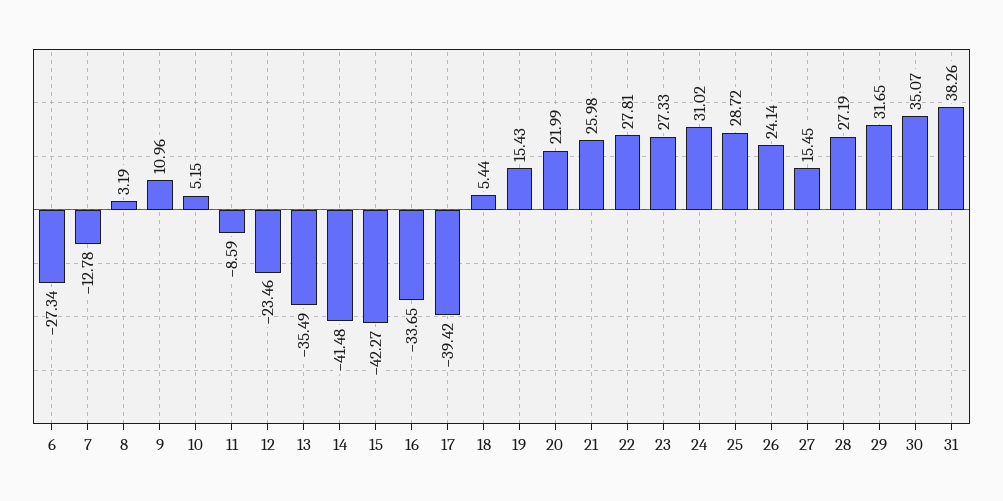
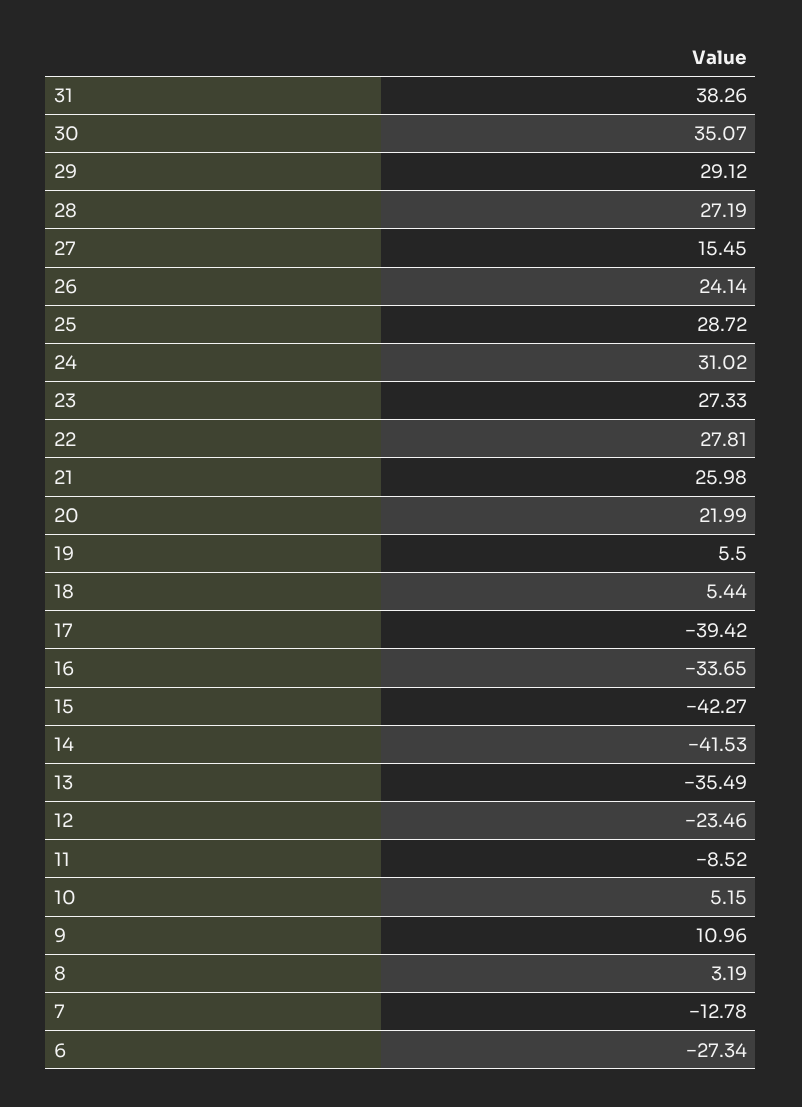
  {
    "6": -27.34,
    "7": -12.78,
    "8": 3.19,
    "9": 10.96,
    "10": 5.15,
-   "11": -8.59,
+   "11": -8.52,
    "12": -23.46,
    "13": -35.49,
-   "14": -41.48,
+   "14": -41.53,
    "15": -42.27,
    "16": -33.65,
    "17": -39.42,
    "18": 5.44,
-   "19": 15.43,
+   "19": 5.5,
    "20": 21.99,
    "21": 25.98,
    "22": 27.81,
    "23": 27.33,
    "24": 31.02,
    "25": 28.72,
    "26": 24.14,
    "27": 15.45,
    "28": 27.19,
-   "29": 31.65,
+   "29": 29.12,
    "30": 35.07,
    "31": 38.26
  }

